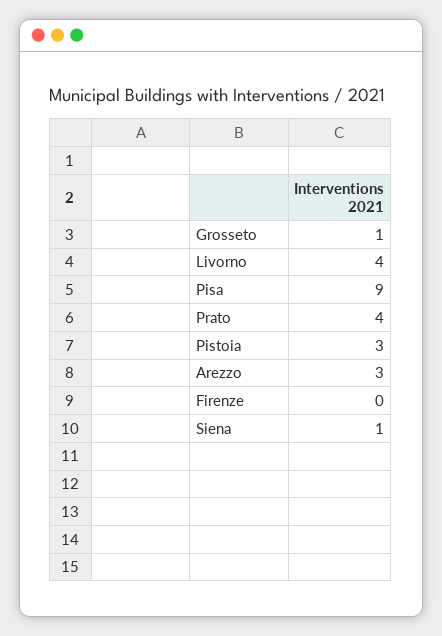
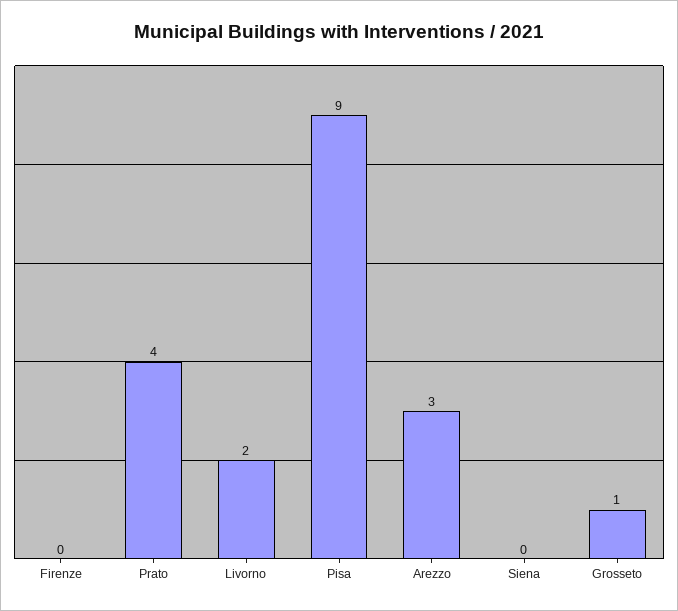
  {
    "Grosseto": 1,
-   "Livorno": 4,
+   "Livorno": 2,
    "Pisa": 9,
    "Prato": 4,
-   "Pistoia": 3,
    "Arezzo": 3,
    "Firenze": 0,
-   "Siena": 1
+   "Siena": 0
  }

